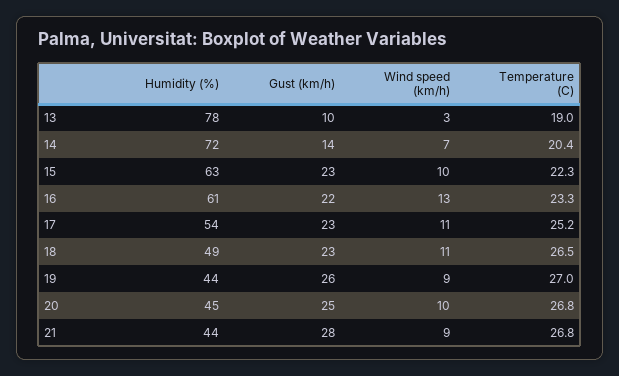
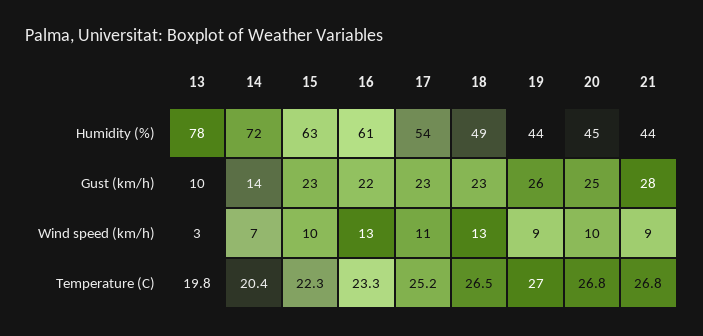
  {
    "Humidity (%)": {
      "13": 78,
      "14": 72,
      "15": 63,
      "16": 61,
      "17": 54,
      "18": 49,
      "19": 44,
      "20": 45,
      "21": 44
    },
    "Gust (km/h)": {
      "13": 10,
      "14": 14,
      "15": 23,
      "16": 22,
      "17": 23,
      "18": 23,
      "19": 26,
      "20": 25,
      "21": 28
    },
    "Wind speed (km/h)": {
      "13": 3,
      "14": 7,
      "15": 10,
      "16": 13,
      "17": 11,
-     "18": 11,
+     "18": 13,
      "19": 9,
      "20": 10,
      "21": 9
    },
    "Temperature (C)": {
-     "13": 19,
+     "13": 19.8,
      "14": 20.4,
      "15": 22.3,
      "16": 23.3,
      "17": 25.2,
      "18": 26.5,
      "19": 27,
      "20": 26.8,
      "21": 26.8
    }
  }

